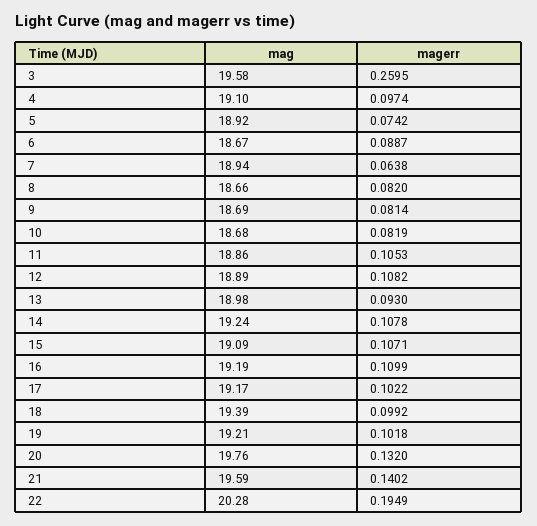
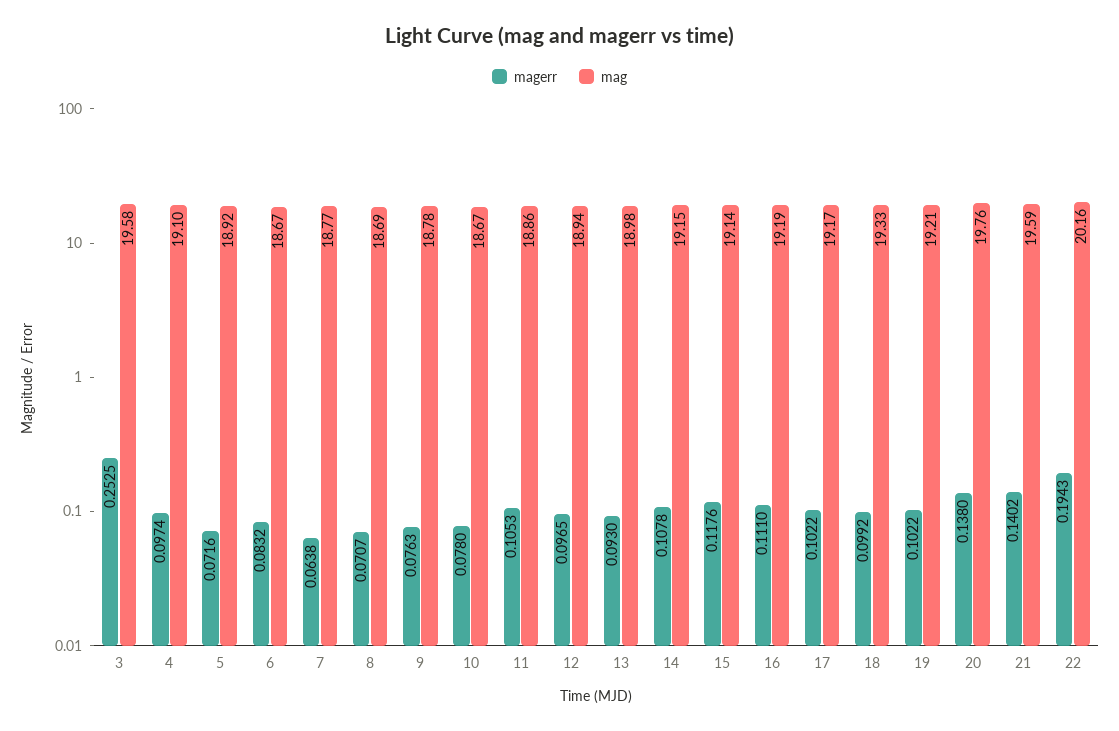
  {
    "mag": {
      "3": 19.58,
      "4": 19.1,
      "5": 18.92,
      "6": 18.67,
-     "7": 18.94,
+     "7": 18.77,
-     "8": 18.66,
+     "8": 18.69,
-     "9": 18.69,
+     "9": 18.78,
-     "10": 18.68,
+     "10": 18.67,
      "11": 18.86,
-     "12": 18.89,
+     "12": 18.94,
      "13": 18.98,
-     "14": 19.24,
+     "14": 19.15,
-     "15": 19.09,
+     "15": 19.14,
      "16": 19.19,
      "17": 19.17,
-     "18": 19.39,
+     "18": 19.33,
      "19": 19.21,
      "20": 19.76,
      "21": 19.59,
-     "22": 20.28
+     "22": 20.16
    },
    "magerr": {
-     "3": 0.2595,
+     "3": 0.2525,
      "4": 0.0974,
-     "5": 0.0742,
+     "5": 0.0716,
-     "6": 0.0887,
+     "6": 0.0832,
      "7": 0.0638,
-     "8": 0.082,
+     "8": 0.0707,
-     "9": 0.0814,
+     "9": 0.0763,
-     "10": 0.0819,
+     "10": 0.078,
      "11": 0.1053,
-     "12": 0.1082,
+     "12": 0.0965,
      "13": 0.093,
      "14": 0.1078,
-     "15": 0.1071,
+     "15": 0.1176,
-     "16": 0.1099,
+     "16": 0.111,
      "17": 0.1022,
      "18": 0.0992,
-     "19": 0.1018,
+     "19": 0.1022,
-     "20": 0.132,
+     "20": 0.138,
      "21": 0.1402,
-     "22": 0.1949
+     "22": 0.1943
    }
  }

